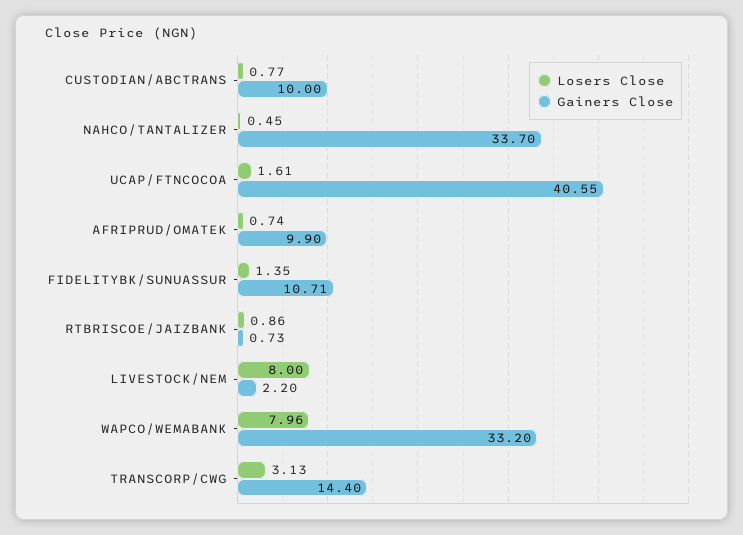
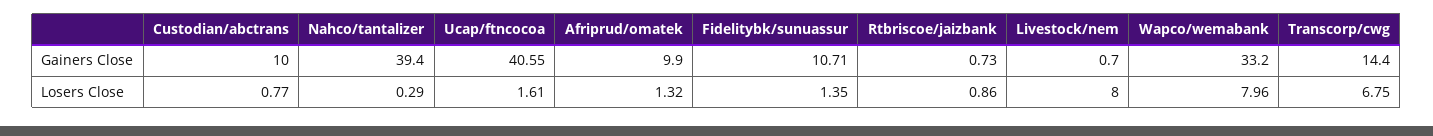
  {
    "Losers Close": {
      "CUSTODIAN/ABCTRANS": 0.77,
-     "NAHCO/TANTALIZER": 0.45,
+     "NAHCO/TANTALIZER": 0.29,
      "UCAP/FTNCOCOA": 1.61,
-     "AFRIPRUD/OMATEK": 0.74,
+     "AFRIPRUD/OMATEK": 1.32,
      "FIDELITYBK/SUNUASSUR": 1.35,
      "RTBRISCOE/JAIZBANK": 0.86,
      "LIVESTOCK/NEM": 8,
      "WAPCO/WEMABANK": 7.96,
-     "TRANSCORP/CWG": 3.13
+     "TRANSCORP/CWG": 6.75
    },
    "Gainers Close": {
      "CUSTODIAN/ABCTRANS": 10,
-     "NAHCO/TANTALIZER": 33.7,
+     "NAHCO/TANTALIZER": 39.4,
      "UCAP/FTNCOCOA": 40.55,
      "AFRIPRUD/OMATEK": 9.9,
      "FIDELITYBK/SUNUASSUR": 10.71,
      "RTBRISCOE/JAIZBANK": 0.73,
-     "LIVESTOCK/NEM": 2.2,
+     "LIVESTOCK/NEM": 0.7,
      "WAPCO/WEMABANK": 33.2,
      "TRANSCORP/CWG": 14.4
    }
  }

